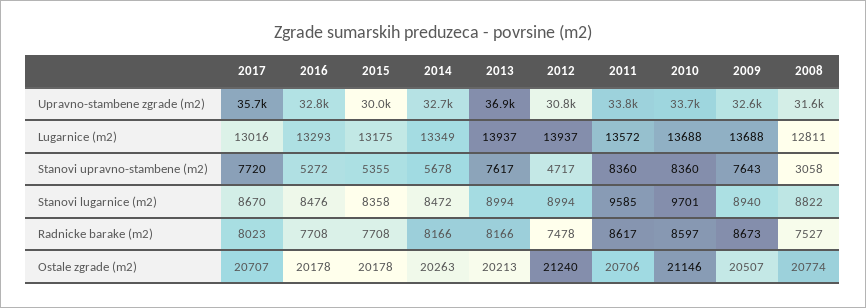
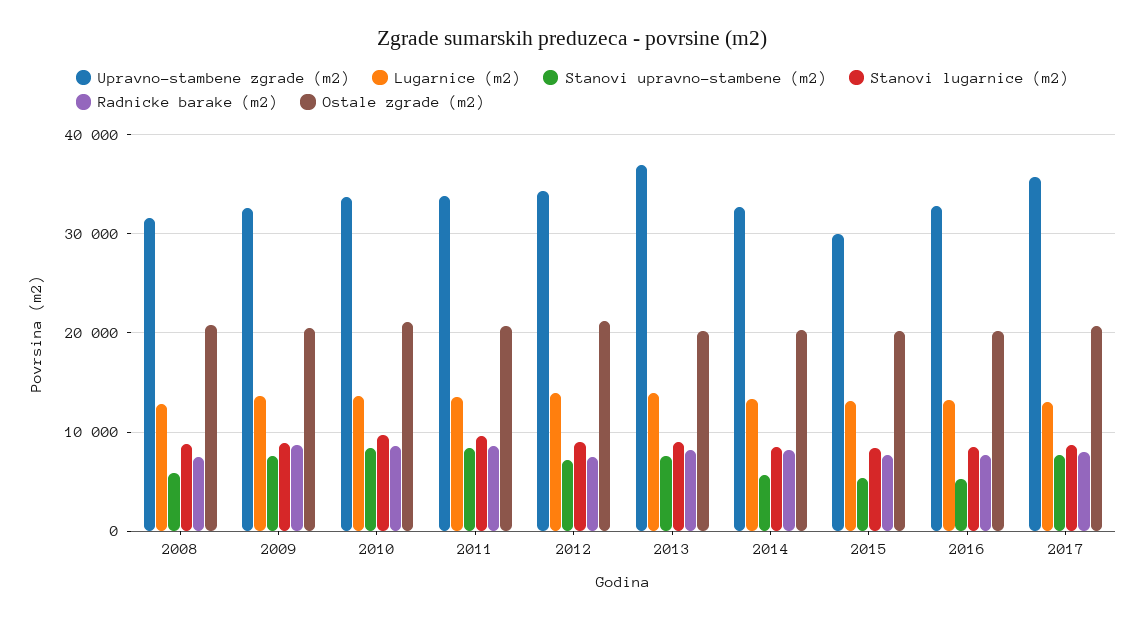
  {
    "Upravno-stambene zgrade (m2)": {
      "2017": 35700,
      "2016": 32800,
      "2015": 30000,
      "2014": 32700,
      "2013": 36900,
-     "2012": 30800,
+     "2012": 34000,
      "2011": 33800,
      "2010": 33700,
      "2009": 32600,
      "2008": 31600
    },
    "Lugarnice (m2)": {
      "2017": 13016,
      "2016": 13293,
      "2015": 13175,
      "2014": 13349,
      "2013": 13937,
      "2012": 13937,
      "2011": 13572,
      "2010": 13688,
      "2009": 13688,
      "2008": 12811
    },
    "Stanovi upravno-stambene (m2)": {
      "2017": 7720,
      "2016": 5272,
      "2015": 5355,
      "2014": 5678,
      "2013": 7617,
-     "2012": 4717,
+     "2012": 7000,
      "2011": 8360,
      "2010": 8360,
      "2009": 7643,
-     "2008": 3058
+     "2008": 6000
    },
    "Stanovi lugarnice (m2)": {
      "2017": 8670,
      "2016": 8476,
      "2015": 8358,
      "2014": 8472,
      "2013": 8994,
      "2012": 8994,
      "2011": 9585,
      "2010": 9701,
      "2009": 8940,
      "2008": 8822
    },
    "Radnicke barake (m2)": {
      "2017": 8023,
      "2016": 7708,
      "2015": 7708,
      "2014": 8166,
      "2013": 8166,
      "2012": 7478,
      "2011": 8617,
      "2010": 8597,
      "2009": 8673,
      "2008": 7527
    },
    "Ostale zgrade (m2)": {
      "2017": 20707,
      "2016": 20178,
      "2015": 20178,
      "2014": 20263,
      "2013": 20213,
      "2012": 21240,
      "2011": 20706,
      "2010": 21146,
      "2009": 20507,
      "2008": 20774
    }
  }

